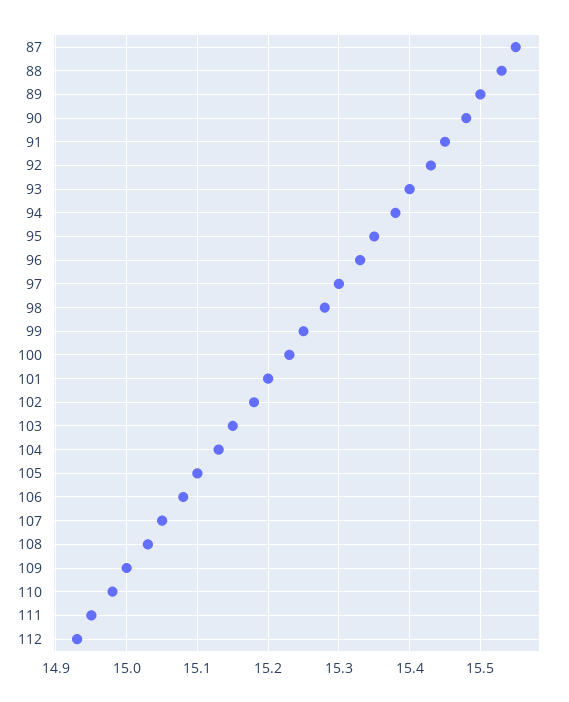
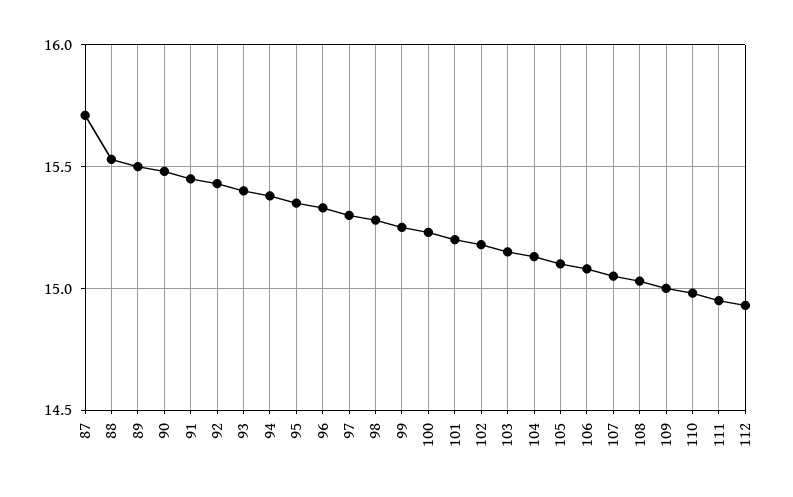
  {
-   "87": 15.55,
+   "87": 15.7,
    "88": 15.53,
    "89": 15.5,
    "90": 15.48,
    "91": 15.45,
    "92": 15.43,
    "93": 15.4,
    "94": 15.38,
    "95": 15.35,
    "96": 15.33,
    "97": 15.3,
    "98": 15.28,
    "99": 15.25,
    "100": 15.23,
    "101": 15.2,
    "102": 15.18,
    "103": 15.15,
    "104": 15.13,
    "105": 15.1,
    "106": 15.08,
    "107": 15.05,
    "108": 15.03,
    "109": 15,
    "110": 14.98,
    "111": 14.95,
    "112": 14.93
  }

